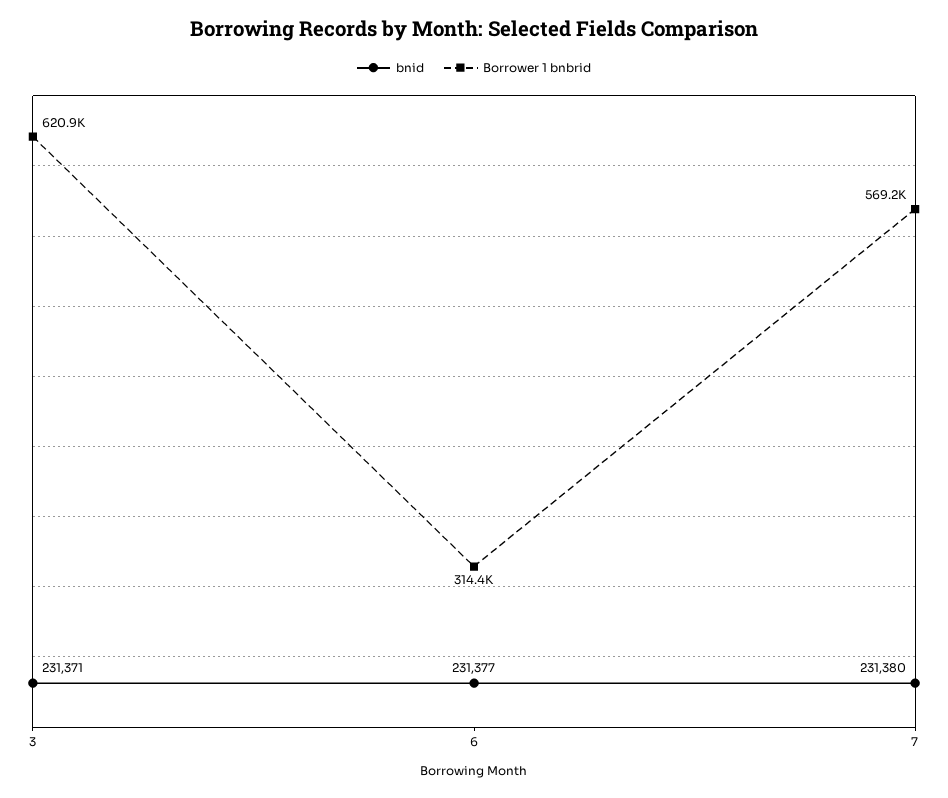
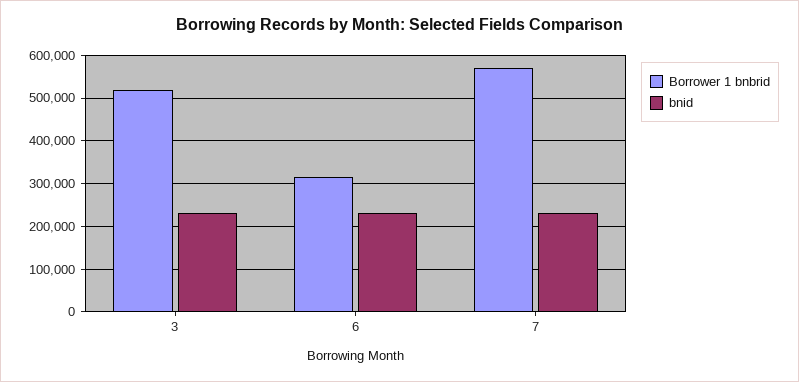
  {
    "bnid": {
      "3": 231371,
      "6": 231377,
      "7": 231380
    },
    "Borrower 1 bnbrid": {
-     "3": 620900,
+     "3": 520000,
      "6": 314400,
      "7": 569200
    }
  }

